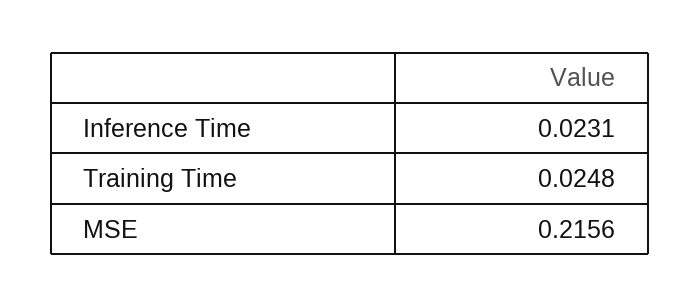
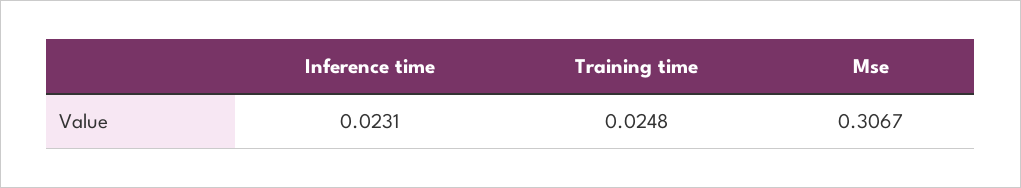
  {
    "Inference Time": 0.0231,
    "Training Time": 0.0248,
-   "MSE": 0.2156
+   "MSE": 0.3067
  }

